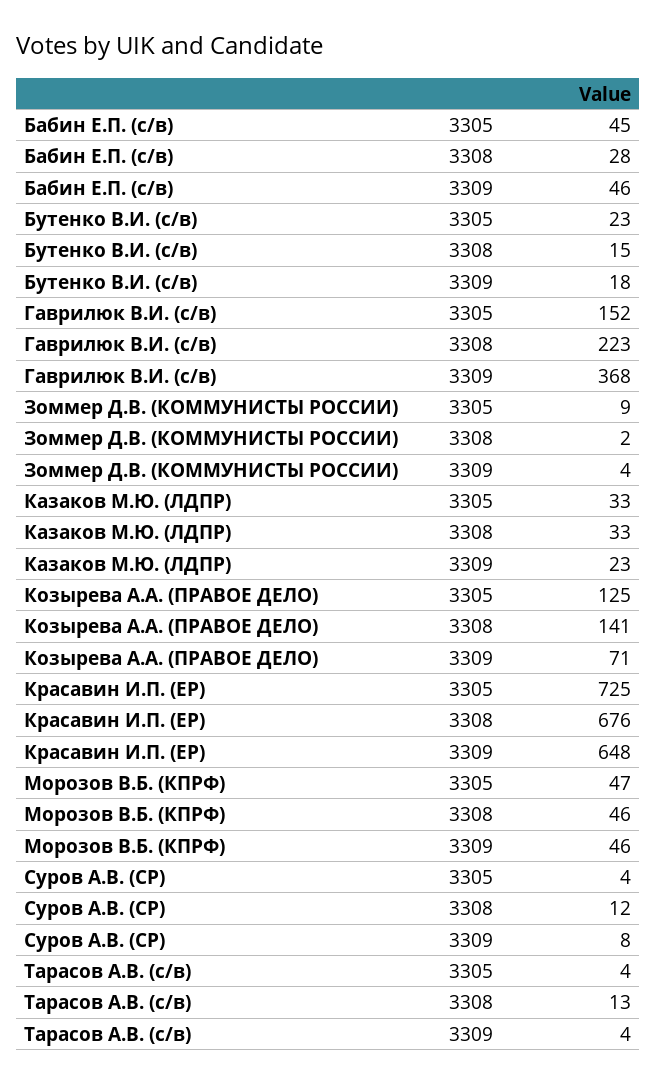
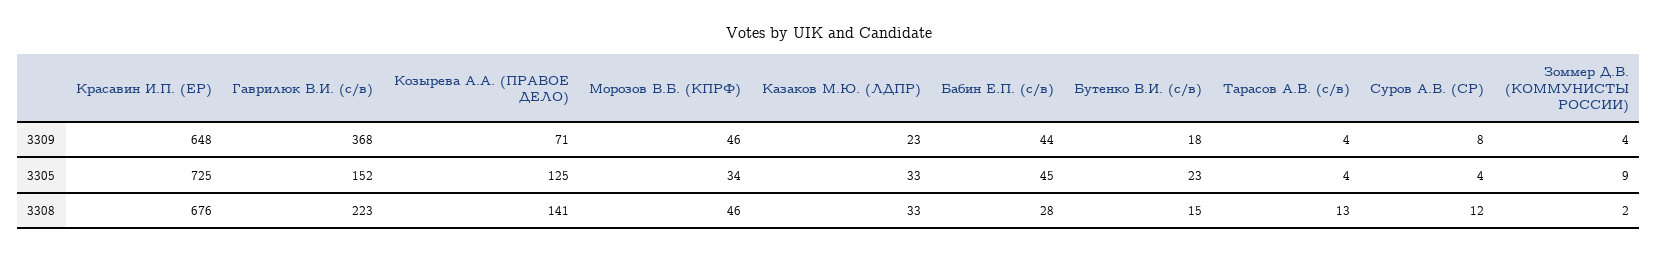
  {
    "Бабин Е.П. (с/в)": {
      "3305": 45,
      "3308": 28,
-     "3309": 46
+     "3309": 44
    },
    "Бутенко В.И. (с/в)": {
      "3305": 23,
      "3308": 15,
      "3309": 18
    },
    "Гаврилюк В.И. (с/в)": {
      "3305": 152,
      "3308": 223,
      "3309": 368
    },
    "Зоммер Д.В. (КОММУНИСТЫ РОССИИ)": {
      "3305": 9,
      "3308": 2,
      "3309": 4
    },
    "Казаков М.Ю. (ЛДПР)": {
      "3305": 33,
      "3308": 33,
      "3309": 23
    },
    "Козырева А.А. (ПРАВОЕ ДЕЛО)": {
      "3305": 125,
      "3308": 141,
      "3309": 71
    },
    "Красавин И.П. (ЕР)": {
      "3305": 725,
      "3308": 676,
      "3309": 648
    },
    "Морозов В.Б. (КПРФ)": {
-     "3305": 47,
+     "3305": 34,
      "3308": 46,
      "3309": 46
    },
    "Суров А.В. (СР)": {
      "3305": 4,
      "3308": 12,
      "3309": 8
    },
    "Тарасов А.В. (с/в)": {
      "3305": 4,
      "3308": 13,
      "3309": 4
    }
  }

